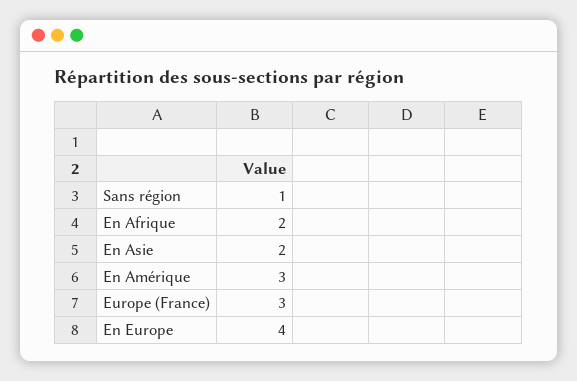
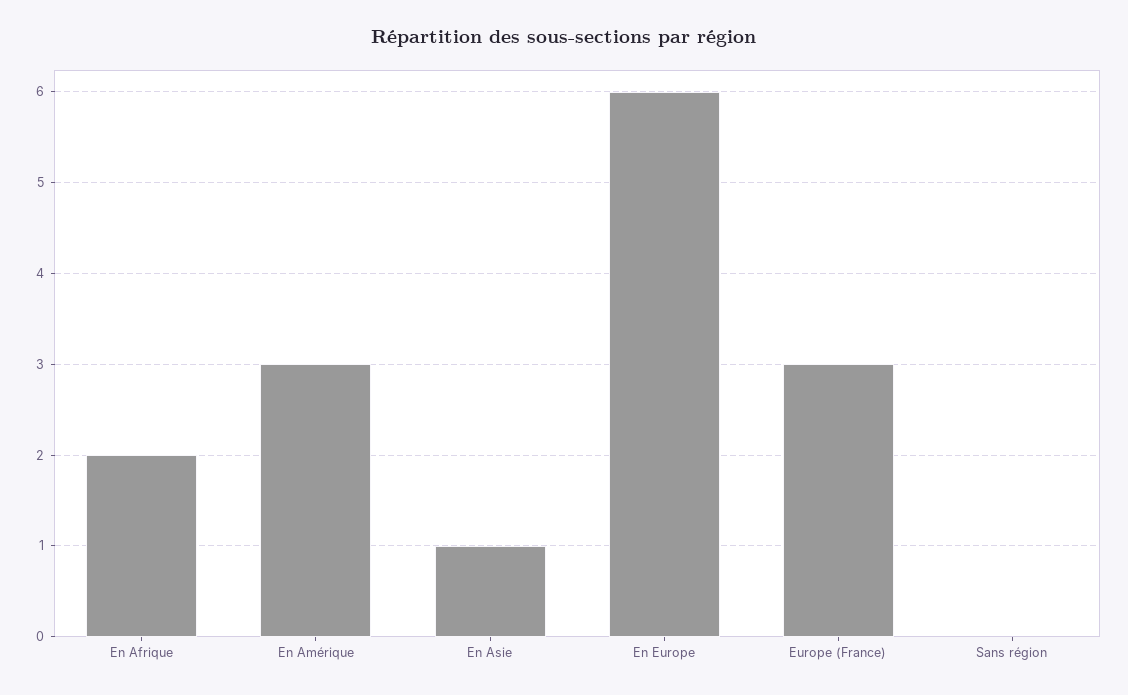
  {
-   "Sans région": 1,
+   "Sans région": 0,
    "En Afrique": 2,
-   "En Asie": 2,
+   "En Asie": 1,
    "En Amérique": 3,
    "Europe (France)": 3,
-   "En Europe": 4
+   "En Europe": 6
  }

